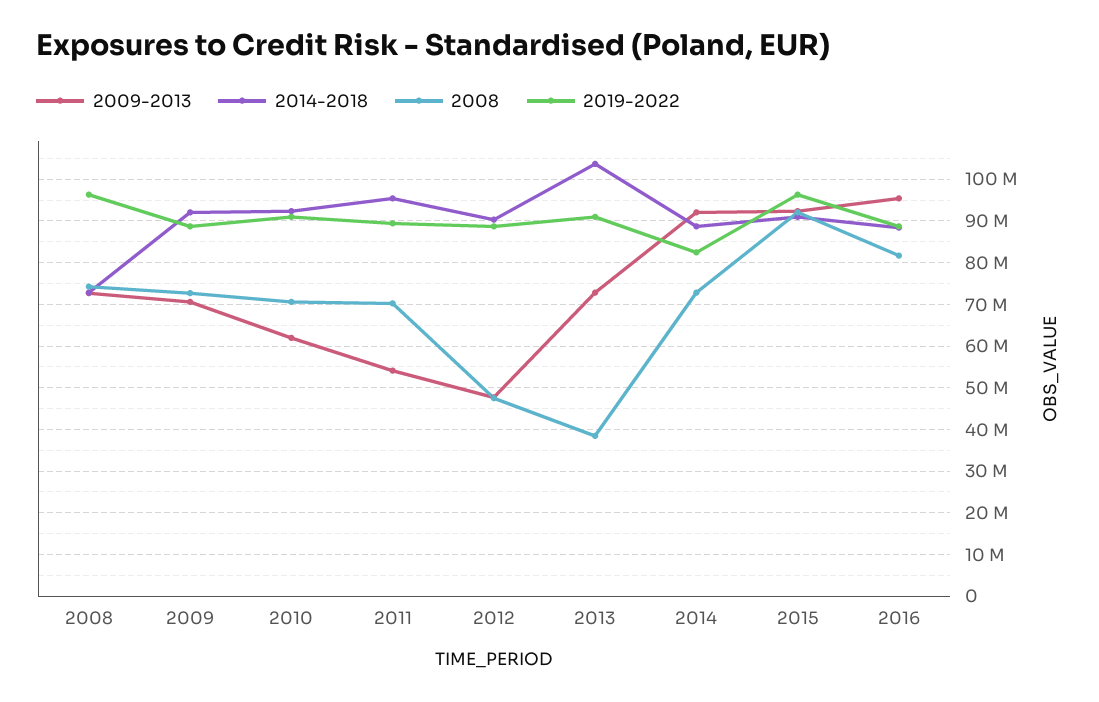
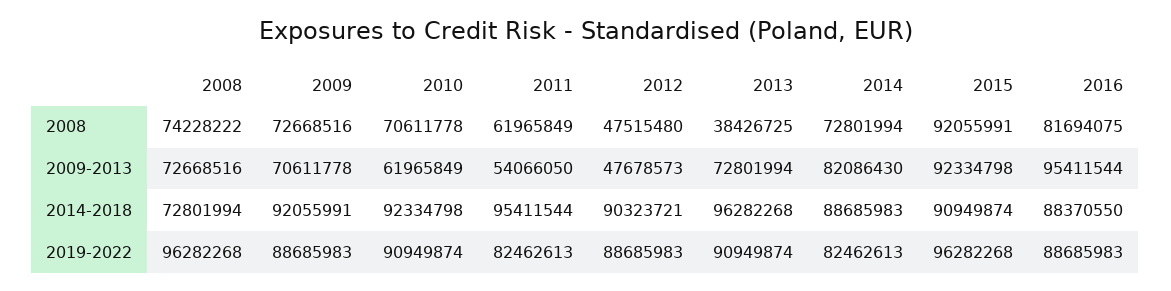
  {
    "2009-2013": {
      "2008": 72668516,
      "2009": 70611778,
      "2010": 61965849,
      "2011": 54066050,
      "2012": 47678573,
      "2013": 72801994,
-     "2014": 92000000,
+     "2014": 82086430,
      "2015": 92334798,
      "2016": 95411544
    },
    "2014-2018": {
      "2008": 72801994,
      "2009": 92055991,
      "2010": 92334798,
      "2011": 95411544,
      "2012": 90323721,
-     "2013": 104000000,
+     "2013": 96282268,
      "2014": 88685983,
      "2015": 90949874,
      "2016": 88370550
    },
    "2008": {
      "2008": 74228222,
      "2009": 72668516,
      "2010": 70611778,
-     "2011": 70000000,
+     "2011": 61965849,
      "2012": 47515480,
      "2013": 38426725,
      "2014": 72801994,
      "2015": 92055991,
      "2016": 81694075
    },
    "2019-2022": {
      "2008": 96282268,
      "2009": 88685983,
      "2010": 90949874,
-     "2011": 90000000,
+     "2011": 82462613,
      "2012": 88685983,
      "2013": 90949874,
      "2014": 82462613,
      "2015": 96282268,
      "2016": 88685983
    }
  }

